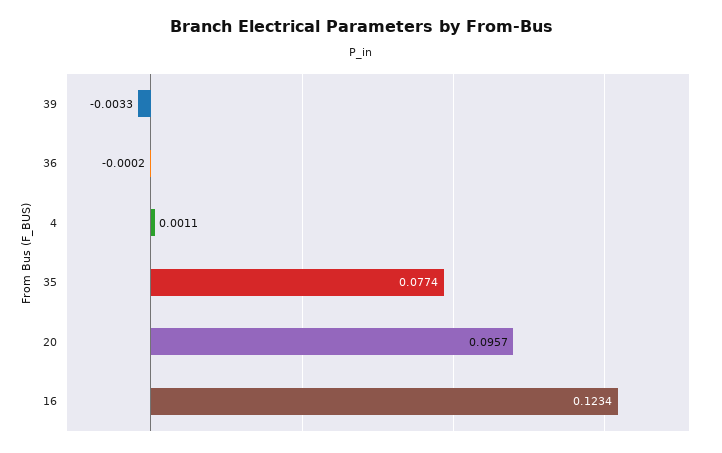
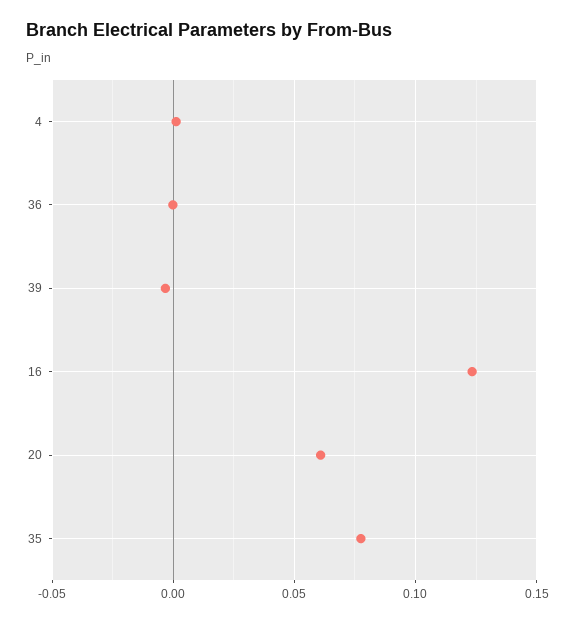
  {
    "39": -0.0033,
    "36": -0.0002,
    "4": 0.0011,
    "35": 0.0774,
-   "20": 0.0957,
+   "20": 0.06,
    "16": 0.1234
  }

